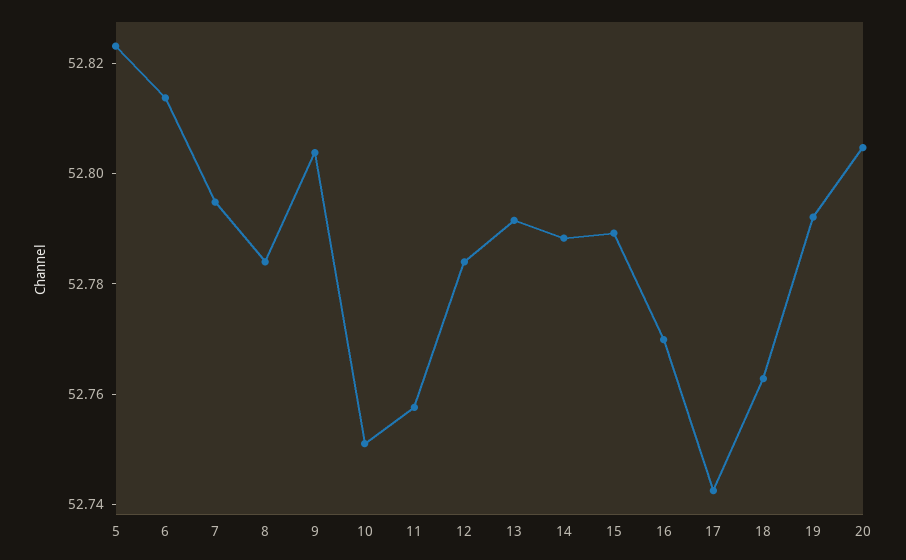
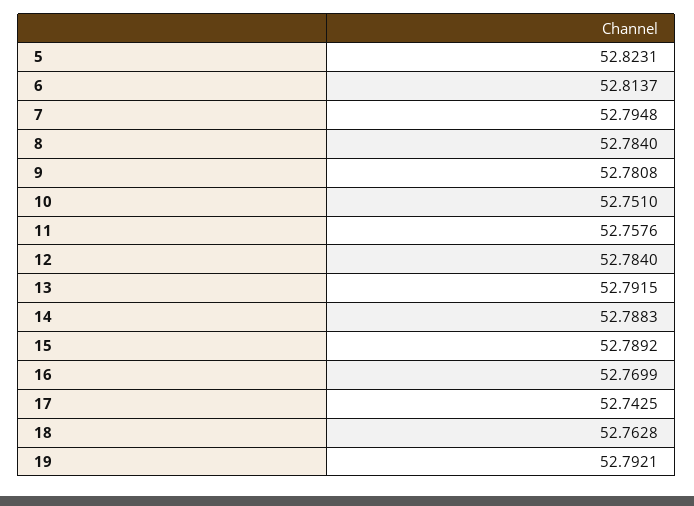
  {
    "5": 52.8231,
    "6": 52.8137,
    "7": 52.7948,
    "8": 52.784,
-   "9": 52.805,
+   "9": 52.7808,
    "10": 52.751,
    "11": 52.7576,
    "12": 52.784,
    "13": 52.7915,
    "14": 52.7883,
    "15": 52.7892,
    "16": 52.7699,
    "17": 52.7425,
    "18": 52.7628,
-   "19": 52.7921,
+   "19": 52.7921
-   "20": 52.805
  }

